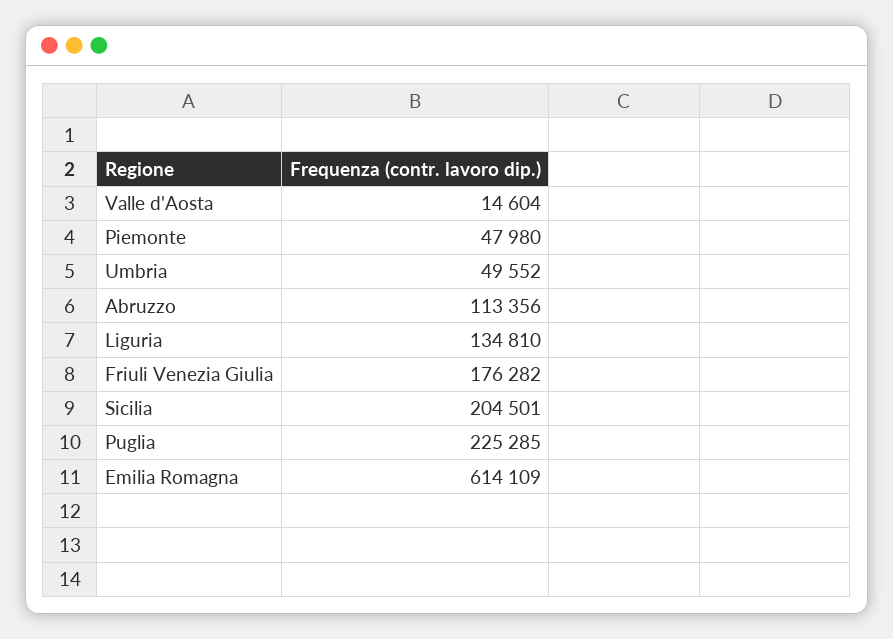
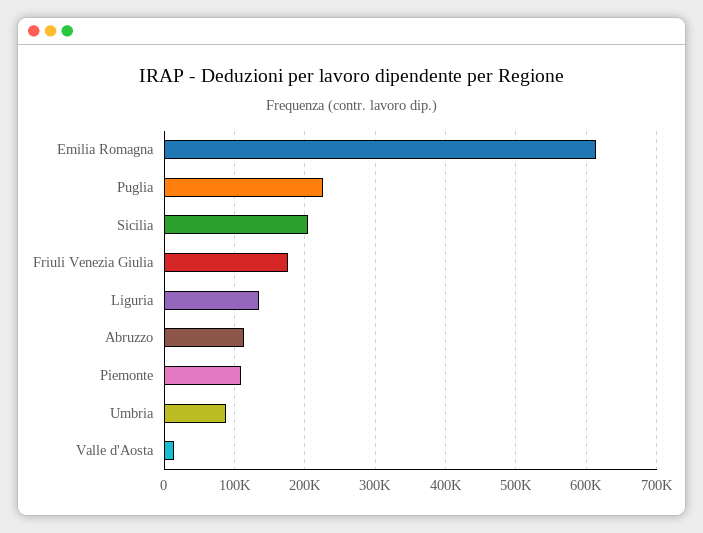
  {
    "Valle d'Aosta": 14604,
-   "Piemonte": 47980,
+   "Piemonte": 110000,
-   "Umbria": 49552,
+   "Umbria": 90000,
    "Abruzzo": 113356,
    "Liguria": 134810,
    "Friuli Venezia Giulia": 176282,
    "Sicilia": 204501,
    "Puglia": 225285,
    "Emilia Romagna": 614109
  }

